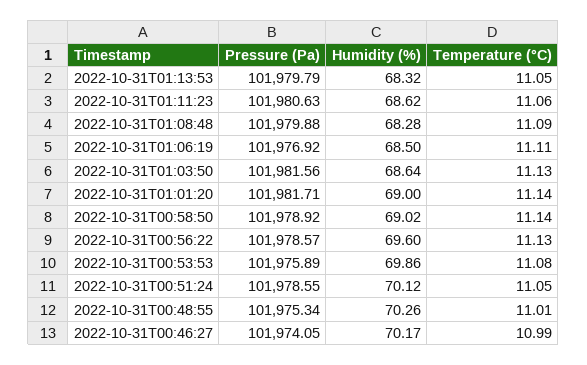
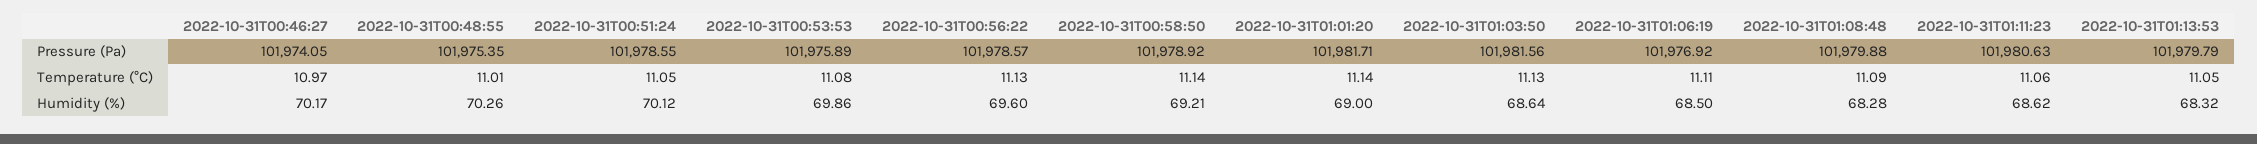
  {
    "Pressure (Pa)": {
      "2022-10-31T01:13:53": 101979.79,
      "2022-10-31T01:11:23": 101980.63,
      "2022-10-31T01:08:48": 101979.88,
      "2022-10-31T01:06:19": 101976.92,
      "2022-10-31T01:03:50": 101981.56,
      "2022-10-31T01:01:20": 101981.71,
      "2022-10-31T00:58:50": 101978.92,
      "2022-10-31T00:56:22": 101978.57,
      "2022-10-31T00:53:53": 101975.89,
      "2022-10-31T00:51:24": 101978.55,
-     "2022-10-31T00:48:55": 101975.34,
+     "2022-10-31T00:48:55": 101975.35,
      "2022-10-31T00:46:27": 101974.05
    },
    "Humidity (%)": {
      "2022-10-31T01:13:53": 68.32,
      "2022-10-31T01:11:23": 68.62,
      "2022-10-31T01:08:48": 68.28,
      "2022-10-31T01:06:19": 68.5,
      "2022-10-31T01:03:50": 68.64,
      "2022-10-31T01:01:20": 69,
-     "2022-10-31T00:58:50": 69.02,
+     "2022-10-31T00:58:50": 69.21,
      "2022-10-31T00:56:22": 69.6,
      "2022-10-31T00:53:53": 69.86,
      "2022-10-31T00:51:24": 70.12,
      "2022-10-31T00:48:55": 70.26,
      "2022-10-31T00:46:27": 70.17
    },
    "Temperature (°C)": {
      "2022-10-31T01:13:53": 11.05,
      "2022-10-31T01:11:23": 11.06,
      "2022-10-31T01:08:48": 11.09,
      "2022-10-31T01:06:19": 11.11,
      "2022-10-31T01:03:50": 11.13,
      "2022-10-31T01:01:20": 11.14,
      "2022-10-31T00:58:50": 11.14,
      "2022-10-31T00:56:22": 11.13,
      "2022-10-31T00:53:53": 11.08,
      "2022-10-31T00:51:24": 11.05,
      "2022-10-31T00:48:55": 11.01,
-     "2022-10-31T00:46:27": 10.99
+     "2022-10-31T00:46:27": 10.97
    }
  }

